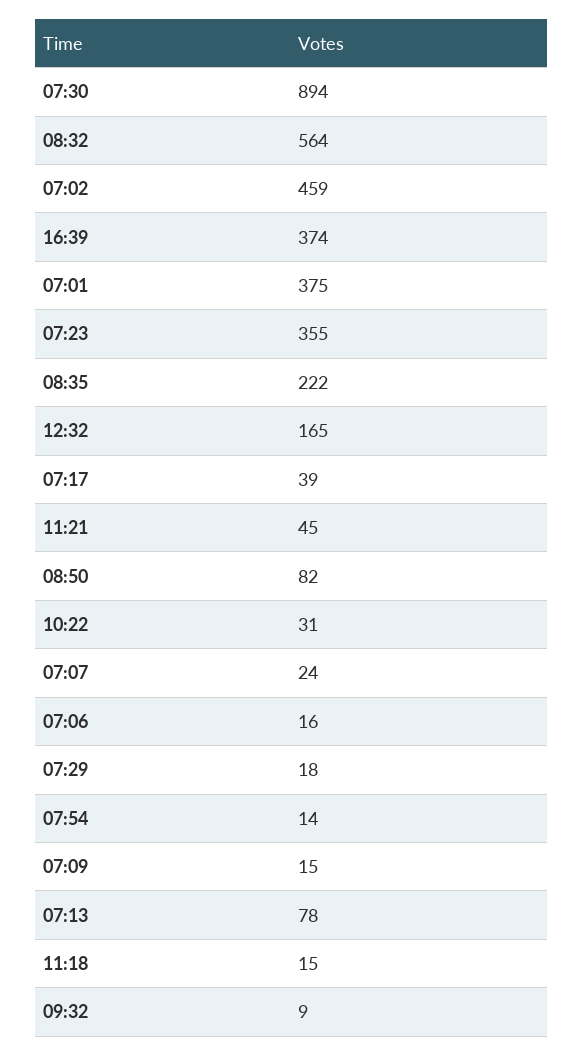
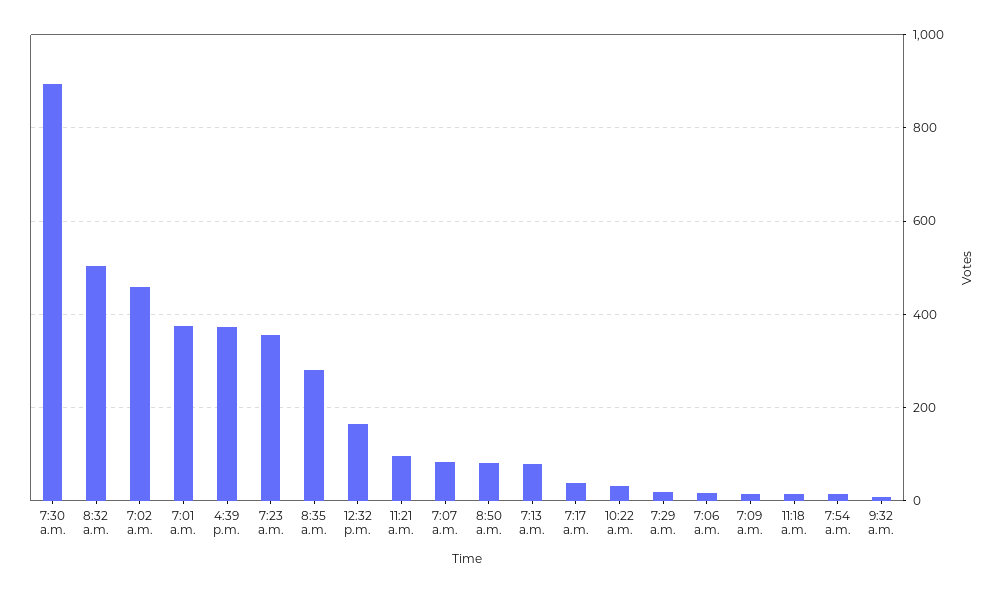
  {
    "07:30": 894,
-   "08:32": 564,
+   "08:32": 500,
    "07:02": 459,
    "16:39": 374,
    "07:01": 375,
    "07:23": 355,
-   "08:35": 222,
+   "08:35": 280,
    "12:32": 165,
    "07:17": 39,
-   "11:21": 45,
+   "11:21": 100,
    "08:50": 82,
    "10:22": 31,
-   "07:07": 24,
+   "07:07": 80,
    "07:06": 16,
    "07:29": 18,
    "07:54": 14,
    "07:09": 15,
    "07:13": 78,
    "11:18": 15,
    "09:32": 9
  }

